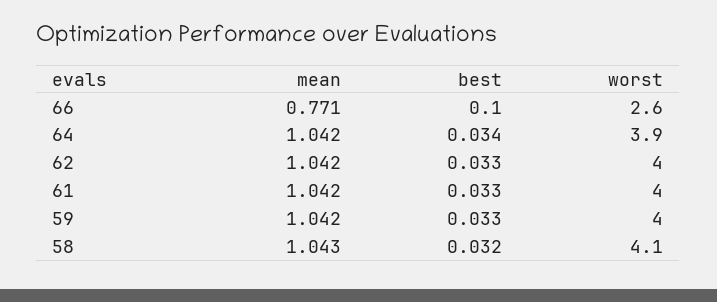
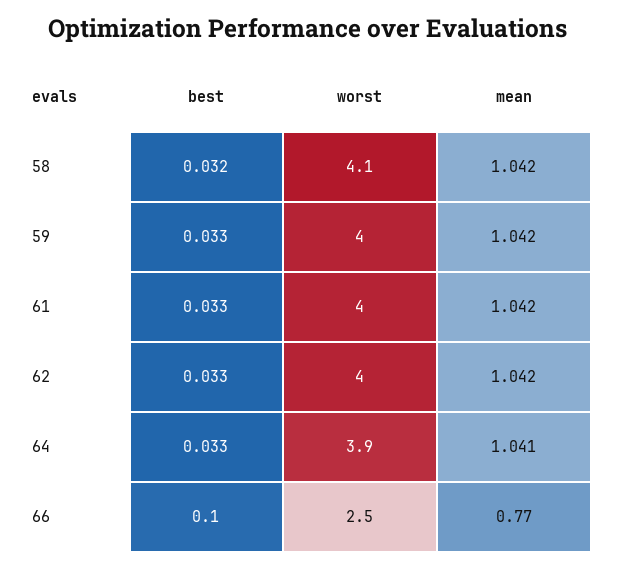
  {
    "mean": {
-     "66": 0.771,
+     "66": 0.77,
-     "64": 1.042,
+     "64": 1.041,
      "62": 1.042,
      "61": 1.042,
      "59": 1.042,
-     "58": 1.043
+     "58": 1.042
    },
    "best": {
      "66": 0.1,
-     "64": 0.034,
+     "64": 0.033,
      "62": 0.033,
      "61": 0.033,
      "59": 0.033,
      "58": 0.032
    },
    "worst": {
-     "66": 2.6,
+     "66": 2.5,
      "64": 3.9,
      "62": 4,
      "61": 4,
      "59": 4,
      "58": 4.1
    }
  }

